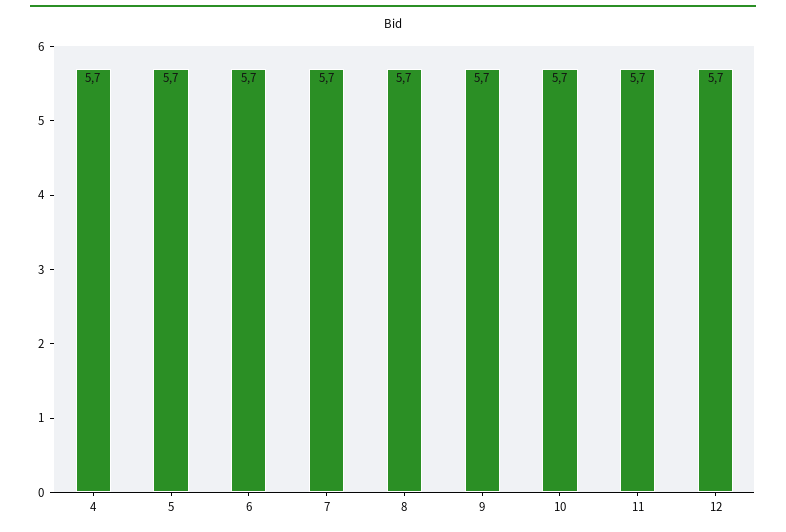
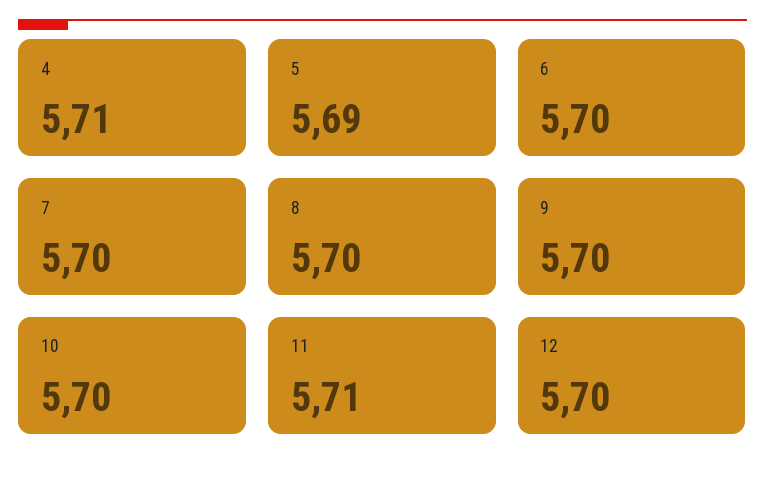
  {
-   "4": 5.7,
+   "4": 5.71,
-   "5": 5.7,
+   "5": 5.69,
    "6": 5.7,
    "7": 5.7,
    "8": 5.7,
    "9": 5.7,
    "10": 5.7,
-   "11": 5.7,
+   "11": 5.71,
    "12": 5.7
  }

